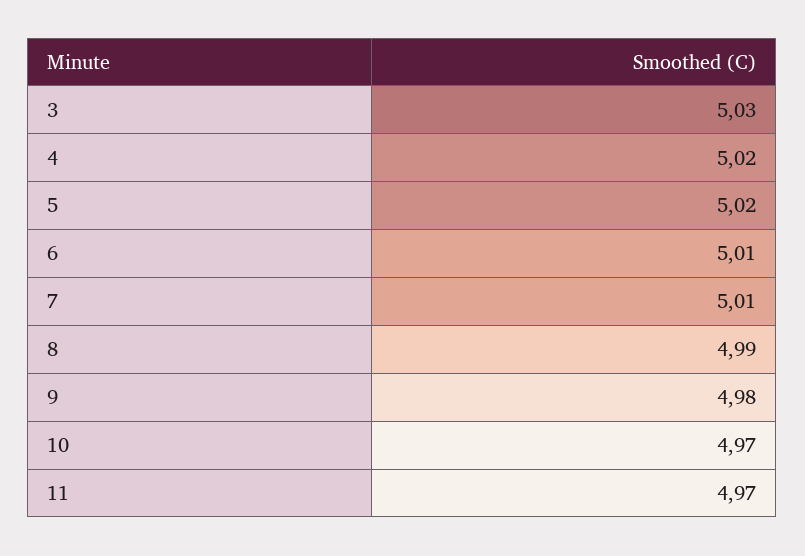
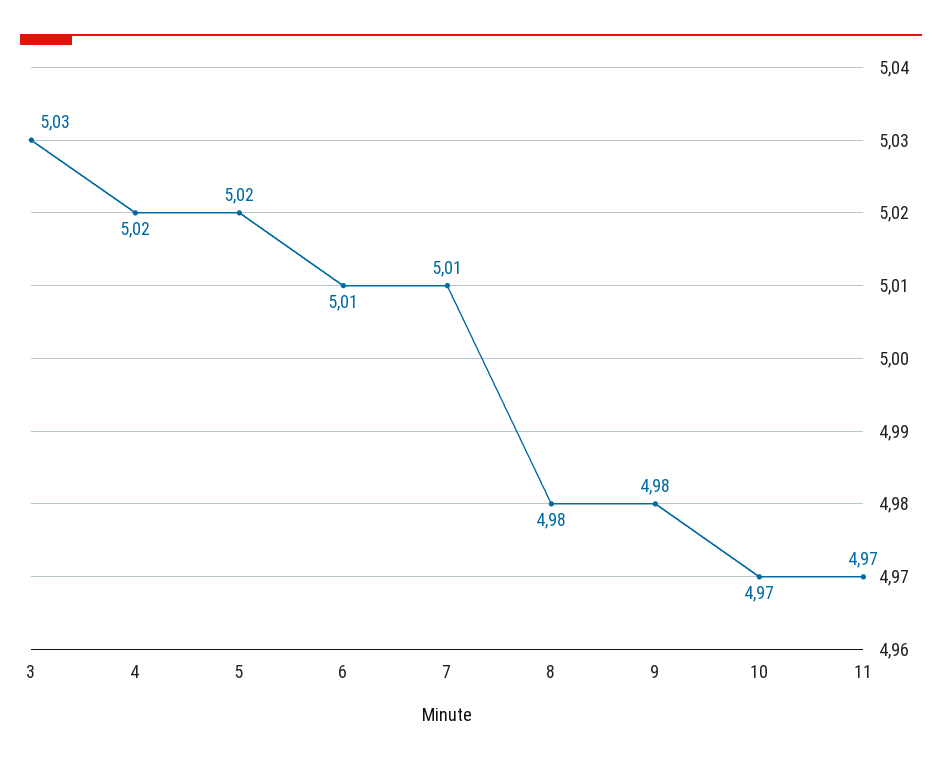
  {
    "3": 5.03,
    "4": 5.02,
    "5": 5.02,
    "6": 5.01,
    "7": 5.01,
-   "8": 4.99,
+   "8": 4.98,
    "9": 4.98,
    "10": 4.97,
    "11": 4.97
  }

